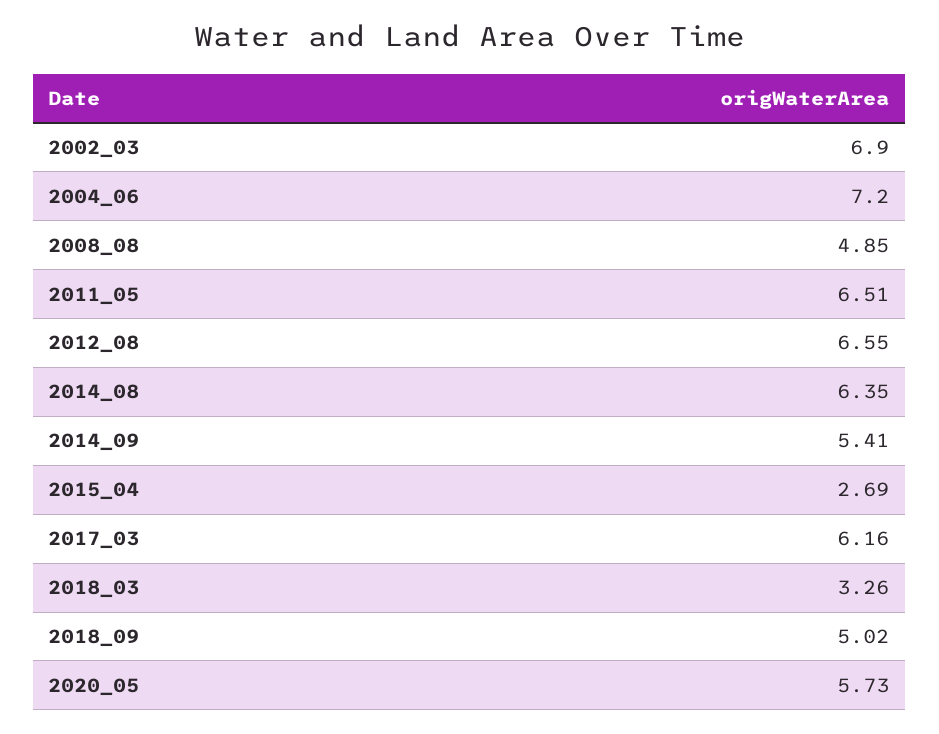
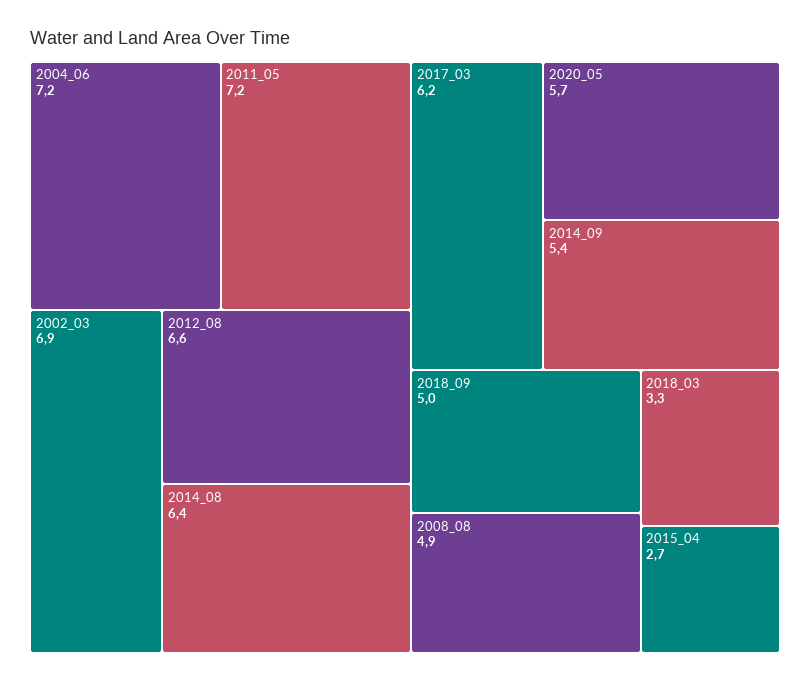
  {
    "2002_03": 6.9,
    "2004_06": 7.2,
    "2008_08": 4.85,
-   "2011_05": 6.51,
+   "2011_05": 7.2,
    "2012_08": 6.55,
    "2014_08": 6.35,
    "2014_09": 5.41,
    "2015_04": 2.69,
    "2017_03": 6.16,
    "2018_03": 3.26,
    "2018_09": 5.02,
    "2020_05": 5.73
  }

